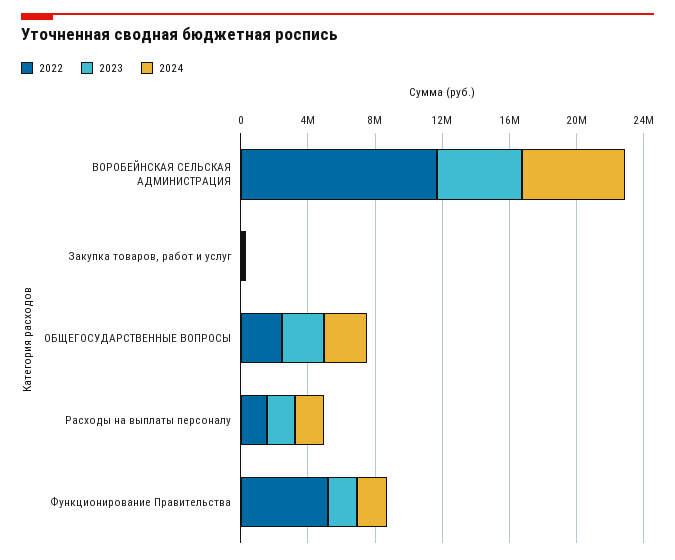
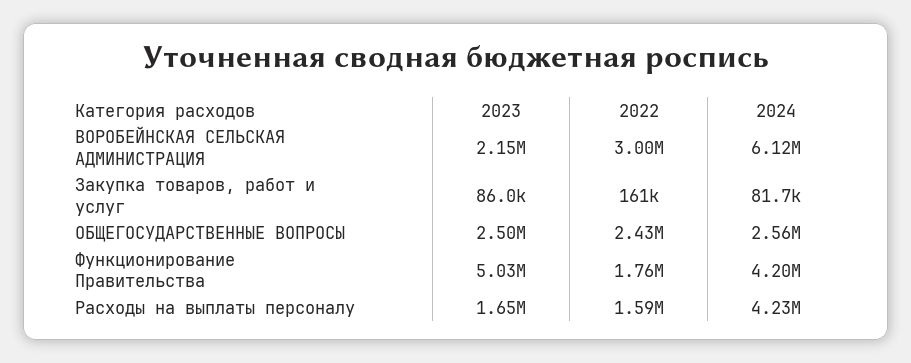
  {
    "2022": {
-     "ВОРОБЕЙНСКАЯ СЕЛЬСКАЯ АДМИНИСТРАЦИЯ": 12000000,
+     "ВОРОБЕЙНСКАЯ СЕЛЬСКАЯ АДМИНИСТРАЦИЯ": 3000000,
      "Закупка товаров, работ и услуг": 161000,
      "ОБЩЕГОСУДАРСТВЕННЫЕ ВОПРОСЫ": 2430000,
      "Расходы на выплаты персоналу": 1590000,
-     "Функционирование Правительства": 5000000
+     "Функционирование Правительства": 1760000
    },
    "2023": {
-     "ВОРОБЕЙНСКАЯ СЕЛЬСКАЯ АДМИНИСТРАЦИЯ": 5000000,
+     "ВОРОБЕЙНСКАЯ СЕЛЬСКАЯ АДМИНИСТРАЦИЯ": 2150000,
      "Закупка товаров, работ и услуг": 86000,
      "ОБЩЕГОСУДАРСТВЕННЫЕ ВОПРОСЫ": 2500000,
      "Расходы на выплаты персоналу": 1650000,
-     "Функционирование Правительства": 2000000
+     "Функционирование Правительства": 5030000
    },
    "2024": {
      "ВОРОБЕЙНСКАЯ СЕЛЬСКАЯ АДМИНИСТРАЦИЯ": 6120000,
      "Закупка товаров, работ и услуг": 81700,
      "ОБЩЕГОСУДАРСТВЕННЫЕ ВОПРОСЫ": 2560000,
-     "Расходы на выплаты персоналу": 2000000,
+     "Расходы на выплаты персоналу": 4230000,
-     "Функционирование Правительства": 2000000
+     "Функционирование Правительства": 4200000
    }
  }

